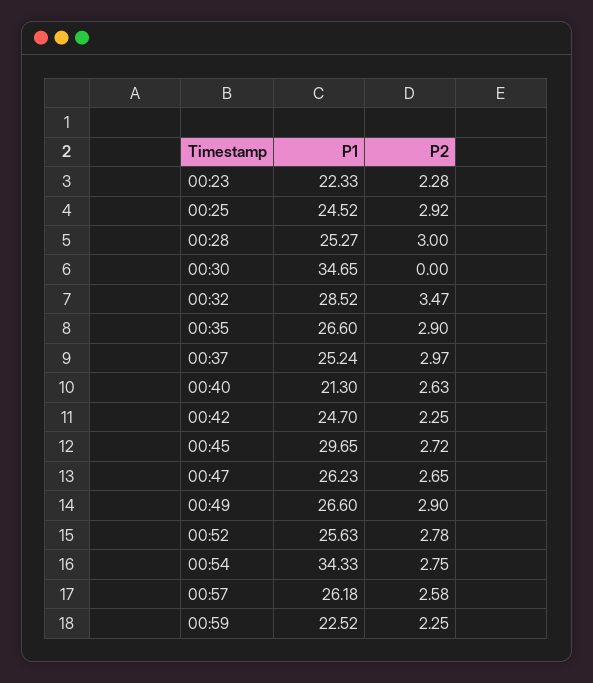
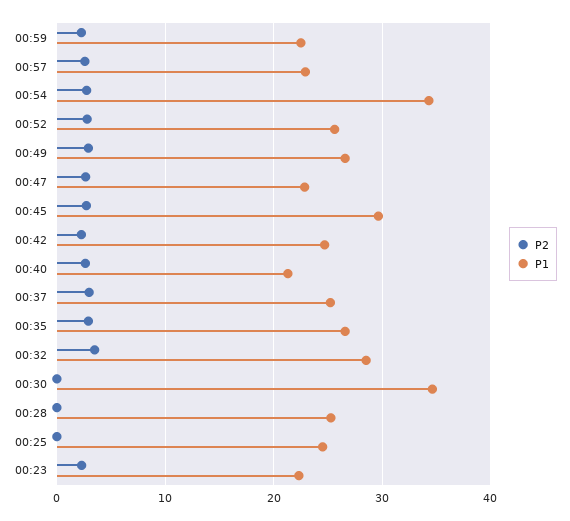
  {
    "P1": {
      "00:23": 22.33,
      "00:25": 24.52,
      "00:28": 25.27,
      "00:30": 34.65,
      "00:32": 28.52,
      "00:35": 26.6,
      "00:37": 25.24,
      "00:40": 21.3,
      "00:42": 24.7,
      "00:45": 29.65,
-     "00:47": 26.23,
+     "00:47": 23,
      "00:49": 26.6,
      "00:52": 25.63,
      "00:54": 34.33,
-     "00:57": 26.18,
+     "00:57": 23,
      "00:59": 22.52
    },
    "P2": {
      "00:23": 2.28,
-     "00:25": 2.92,
+     "00:25": 0,
-     "00:28": 3,
+     "00:28": 0,
      "00:30": 0,
      "00:32": 3.47,
      "00:35": 2.9,
      "00:37": 2.97,
      "00:40": 2.63,
      "00:42": 2.25,
      "00:45": 2.72,
      "00:47": 2.65,
      "00:49": 2.9,
      "00:52": 2.78,
      "00:54": 2.75,
      "00:57": 2.58,
      "00:59": 2.25
    }
  }

